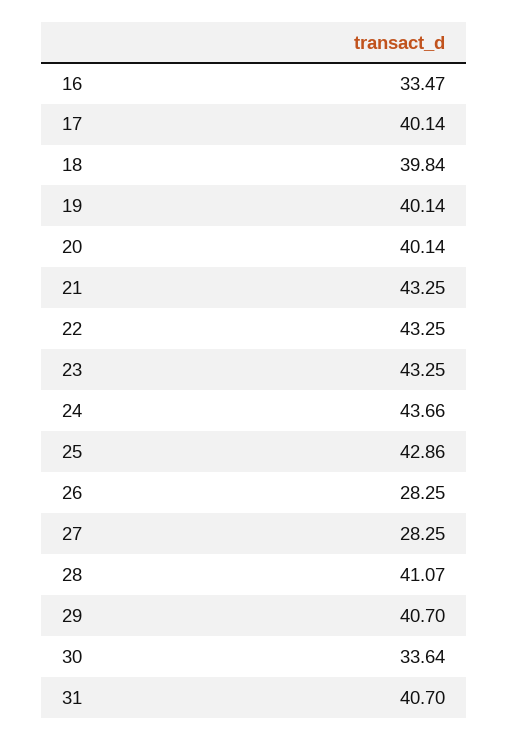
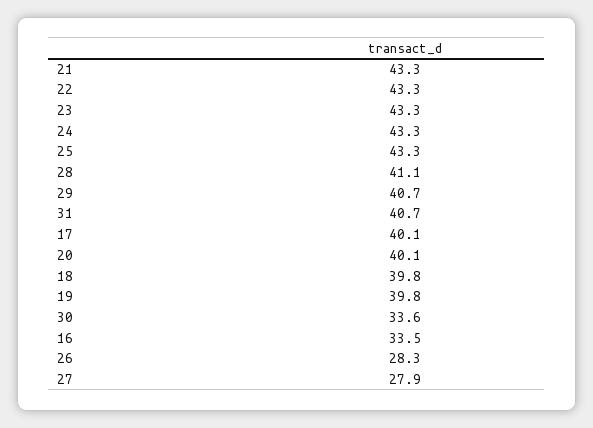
  {
    "16": 33.47,
    "17": 40.14,
    "18": 39.84,
-   "19": 40.14,
+   "19": 39.8,
    "20": 40.14,
    "21": 43.25,
    "22": 43.25,
    "23": 43.25,
-   "24": 43.66,
+   "24": 43.3,
-   "25": 42.86,
+   "25": 43.3,
    "26": 28.25,
-   "27": 28.25,
+   "27": 27.9,
    "28": 41.07,
    "29": 40.7,
    "30": 33.64,
    "31": 40.7
  }

